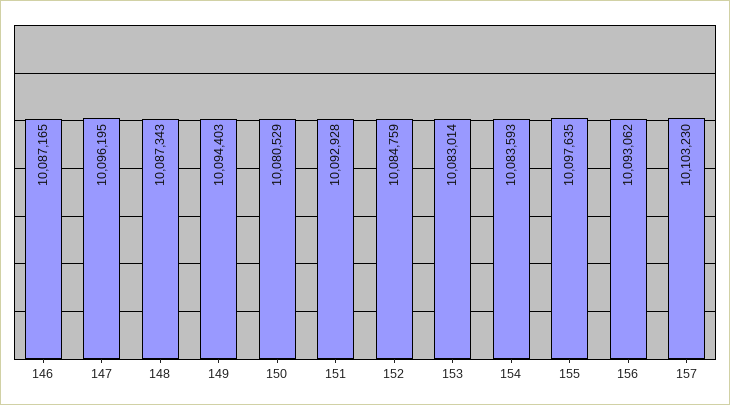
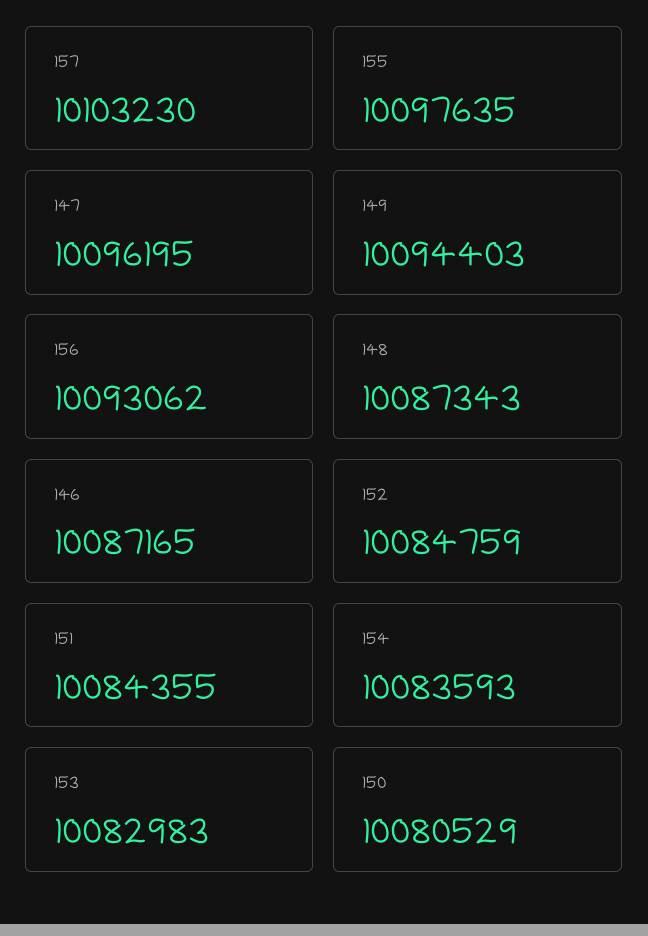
  {
    "146": 10087165,
    "147": 10096195,
    "148": 10087343,
    "149": 10094403,
    "150": 10080529,
-   "151": 10092928,
+   "151": 10084355,
    "152": 10084759,
-   "153": 10083014,
+   "153": 10082983,
    "154": 10083593,
    "155": 10097635,
    "156": 10093062,
    "157": 10103230
  }

